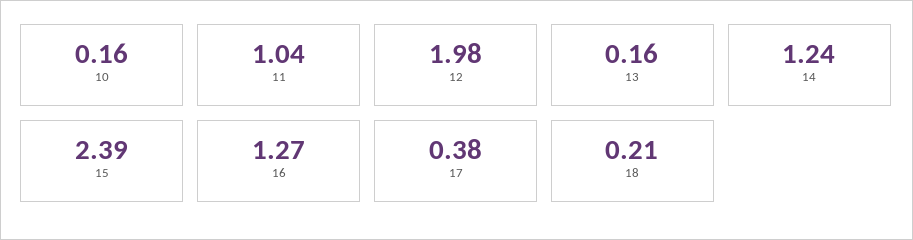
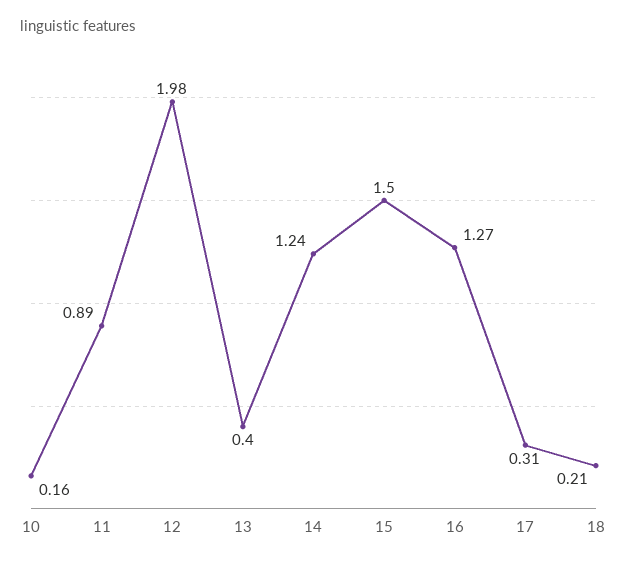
  {
    "10": 0.16,
-   "11": 1.04,
+   "11": 0.89,
    "12": 1.98,
-   "13": 0.16,
+   "13": 0.4,
    "14": 1.24,
-   "15": 2.39,
+   "15": 1.5,
    "16": 1.27,
-   "17": 0.38,
+   "17": 0.31,
    "18": 0.21
  }

